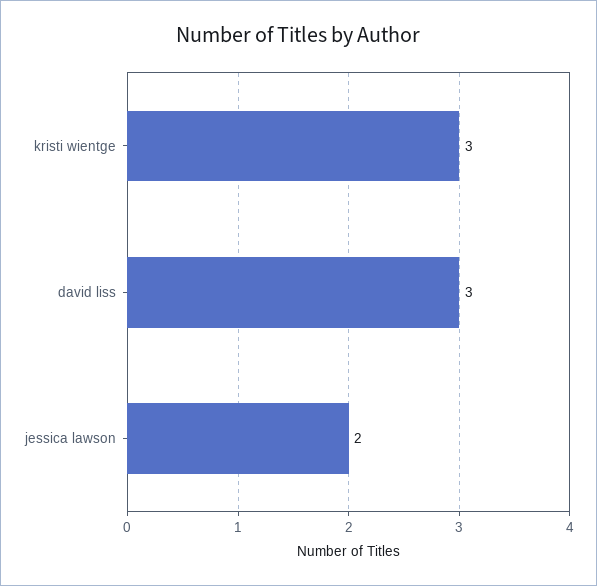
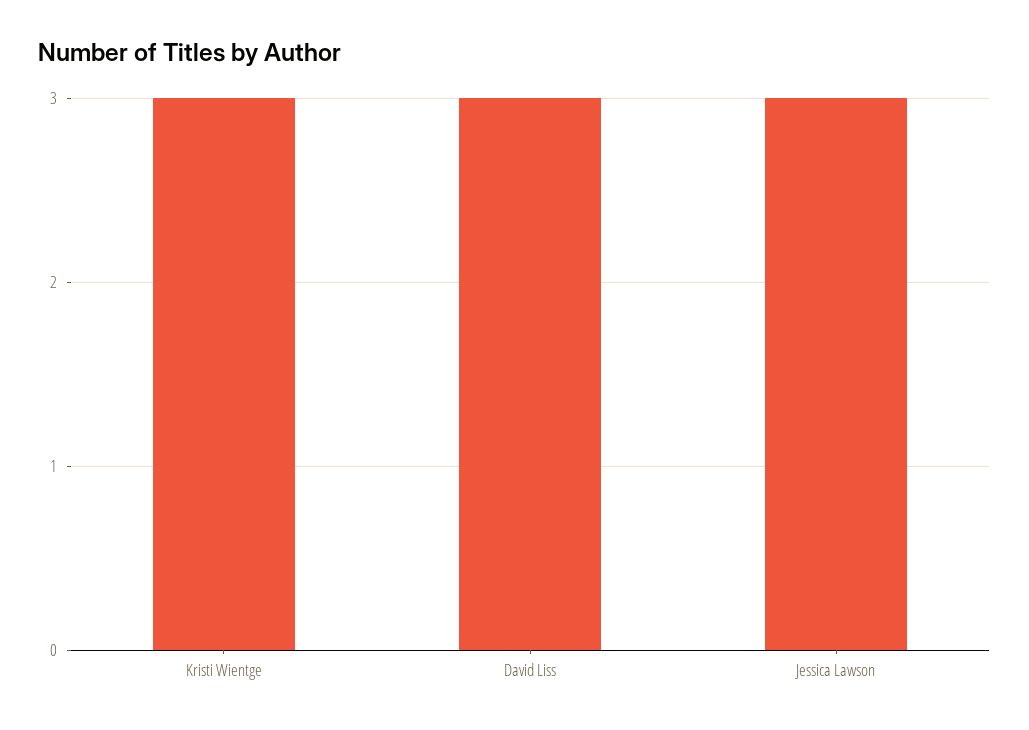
  {
    "kristi wientge": 3,
    "david liss": 3,
-   "jessica lawson": 2
+   "jessica lawson": 3
  }

